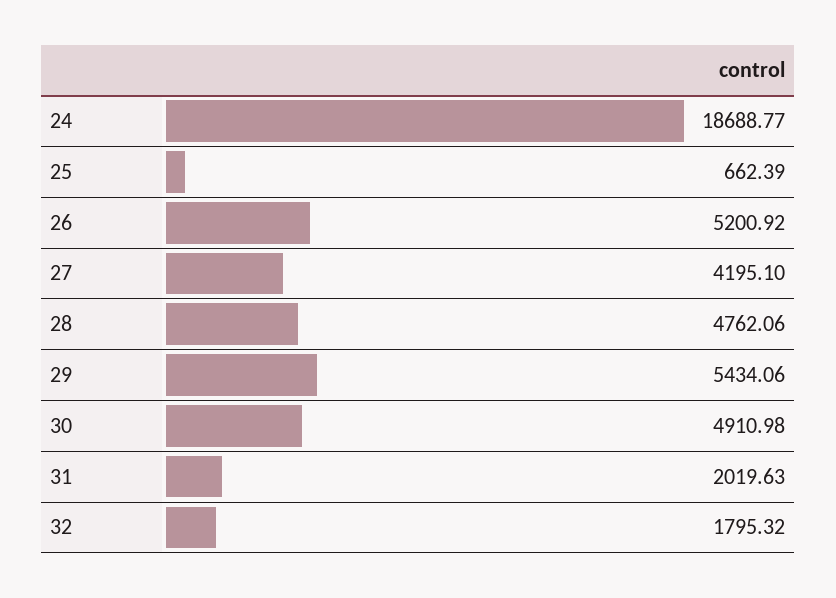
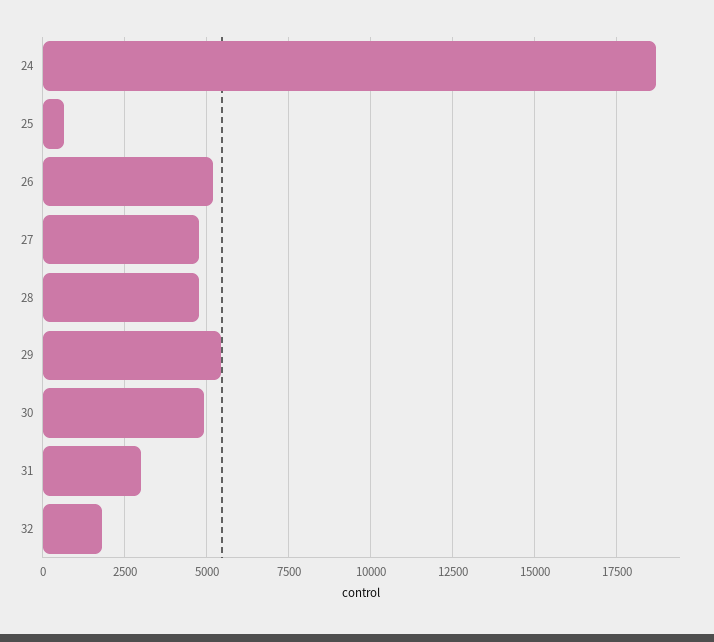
  {
    "24": 18688.77,
    "25": 662.39,
    "26": 5200.92,
-   "27": 4195.1,
+   "27": 4750,
    "28": 4762.06,
    "29": 5434.06,
    "30": 4910.98,
-   "31": 2019.63,
+   "31": 3000,
    "32": 1795.32
  }

